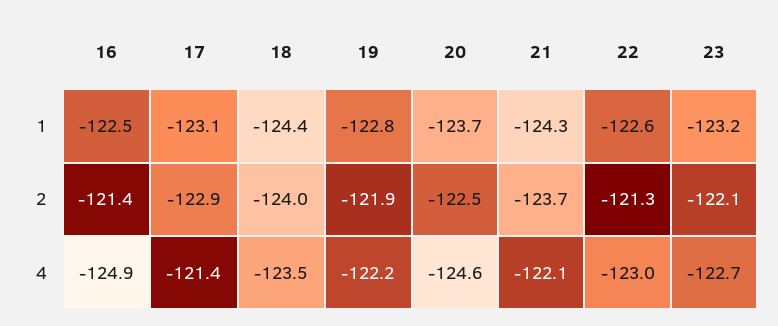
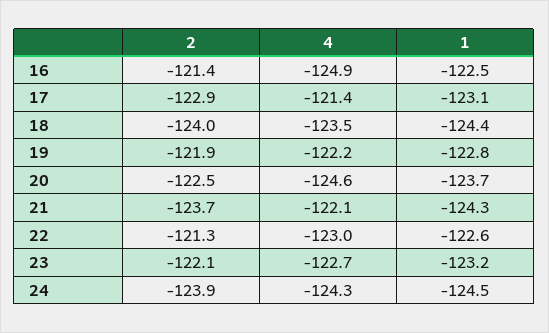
  {
    "16": {
      "1": -122.5,
      "2": -121.4,
      "4": -124.9
    },
    "17": {
      "1": -123.1,
      "2": -122.9,
      "4": -121.4
    },
    "18": {
      "1": -124.4,
      "2": -124,
      "4": -123.5
    },
    "19": {
      "1": -122.8,
      "2": -121.9,
      "4": -122.2
    },
    "20": {
      "1": -123.7,
      "2": -122.5,
      "4": -124.6
    },
    "21": {
      "1": -124.3,
      "2": -123.7,
      "4": -122.1
    },
    "22": {
      "1": -122.6,
      "2": -121.3,
      "4": -123
    },
    "23": {
      "1": -123.2,
      "2": -122.1,
      "4": -122.7
-   }
+   },
+   "24": {
+     "2": -123.9,
+     "4": -124.3,
+     "1": -124.5
+   }
  }

